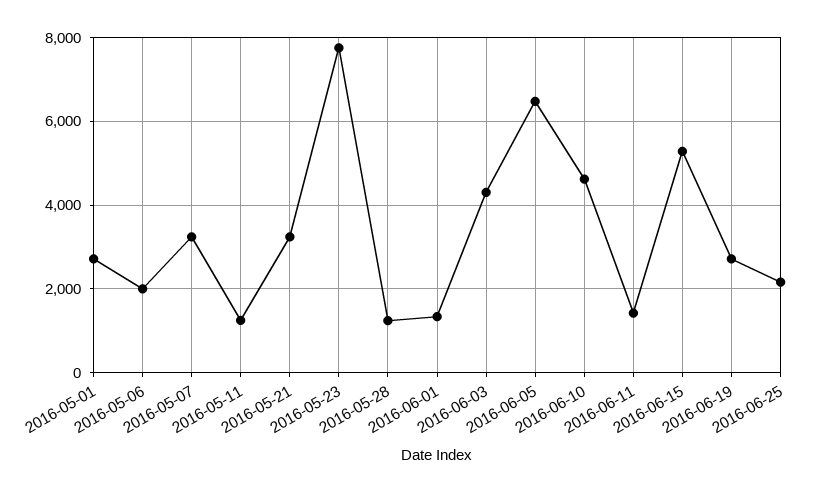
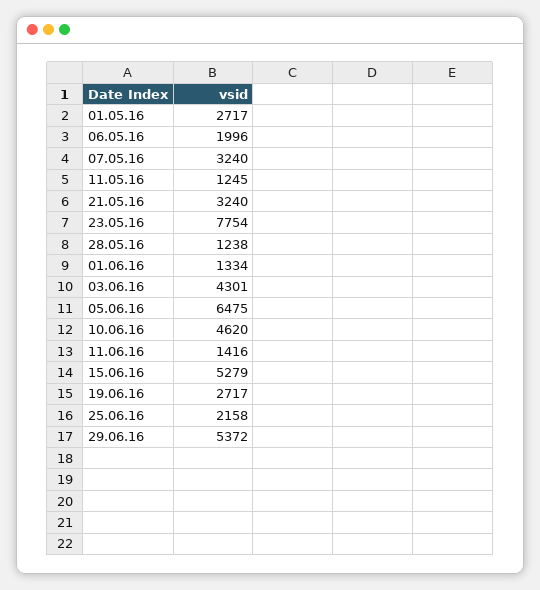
  {
    "2016-05-01": 2717,
    "2016-05-06": 1996,
    "2016-05-07": 3240,
    "2016-05-11": 1245,
    "2016-05-21": 3240,
    "2016-05-23": 7754,
    "2016-05-28": 1238,
    "2016-06-01": 1334,
    "2016-06-03": 4301,
    "2016-06-05": 6475,
    "2016-06-10": 4620,
    "2016-06-11": 1416,
    "2016-06-15": 5279,
    "2016-06-19": 2717,
-   "2016-06-25": 2158
+   "2016-06-25": 2158,
+   "29.06.16": 5372
  }

